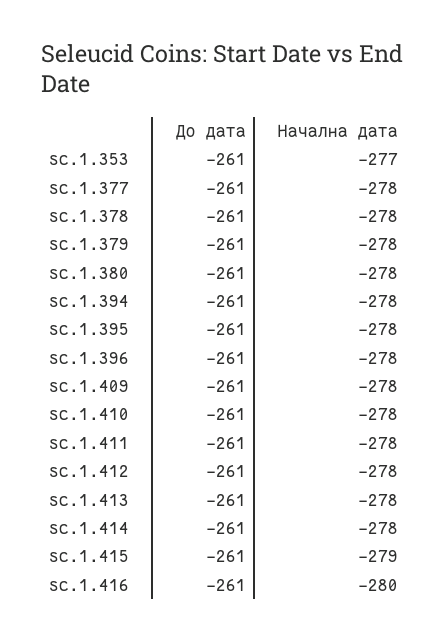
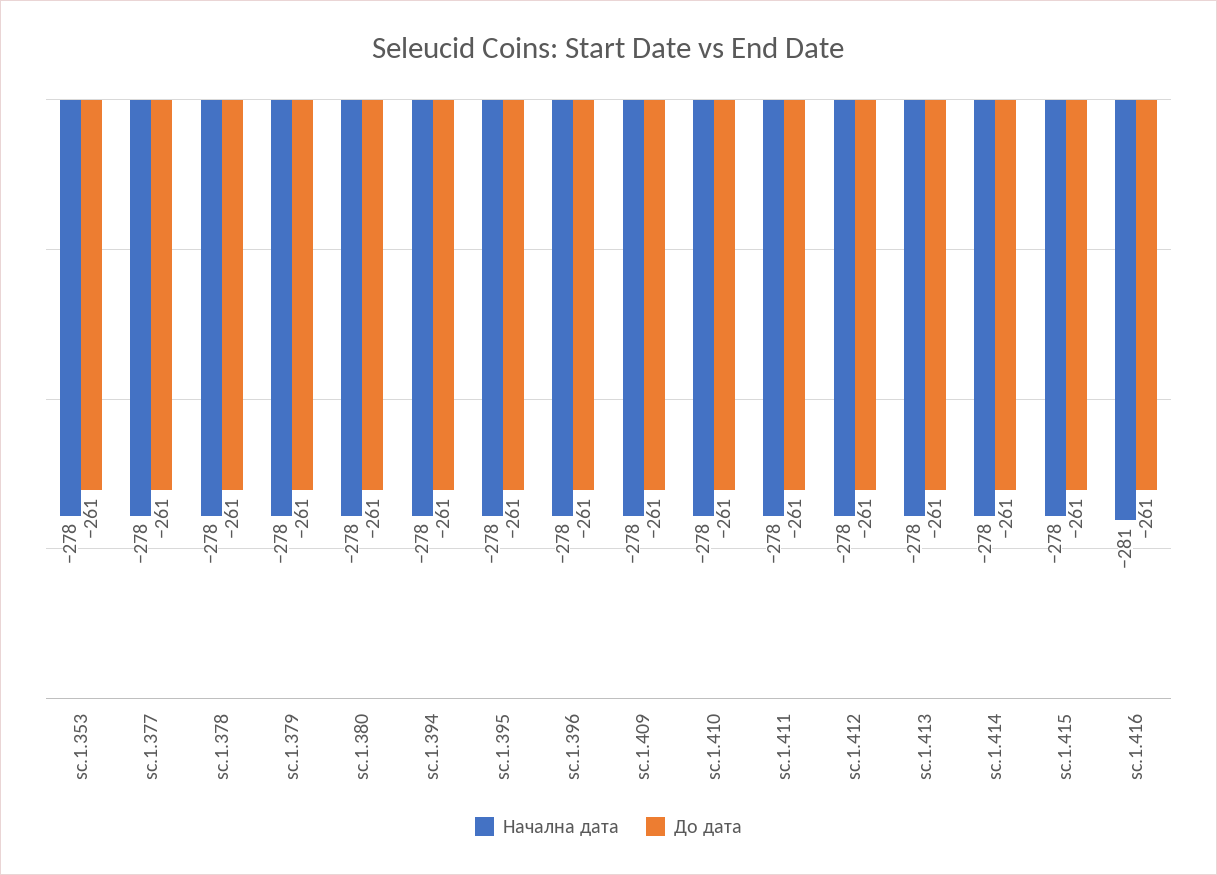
  {
    "До дата": {
      "sc.1.353": -261,
      "sc.1.377": -261,
      "sc.1.378": -261,
      "sc.1.379": -261,
      "sc.1.380": -261,
      "sc.1.394": -261,
      "sc.1.395": -261,
      "sc.1.396": -261,
      "sc.1.409": -261,
      "sc.1.410": -261,
      "sc.1.411": -261,
      "sc.1.412": -261,
      "sc.1.413": -261,
      "sc.1.414": -261,
      "sc.1.415": -261,
      "sc.1.416": -261
    },
    "Начална дата": {
-     "sc.1.353": -277,
+     "sc.1.353": -278,
      "sc.1.377": -278,
      "sc.1.378": -278,
      "sc.1.379": -278,
      "sc.1.380": -278,
      "sc.1.394": -278,
      "sc.1.395": -278,
      "sc.1.396": -278,
      "sc.1.409": -278,
      "sc.1.410": -278,
      "sc.1.411": -278,
      "sc.1.412": -278,
      "sc.1.413": -278,
      "sc.1.414": -278,
-     "sc.1.415": -279,
+     "sc.1.415": -278,
-     "sc.1.416": -280
+     "sc.1.416": -281
    }
  }

